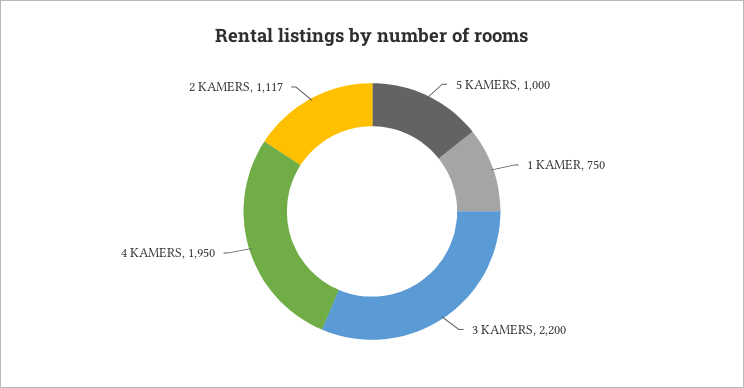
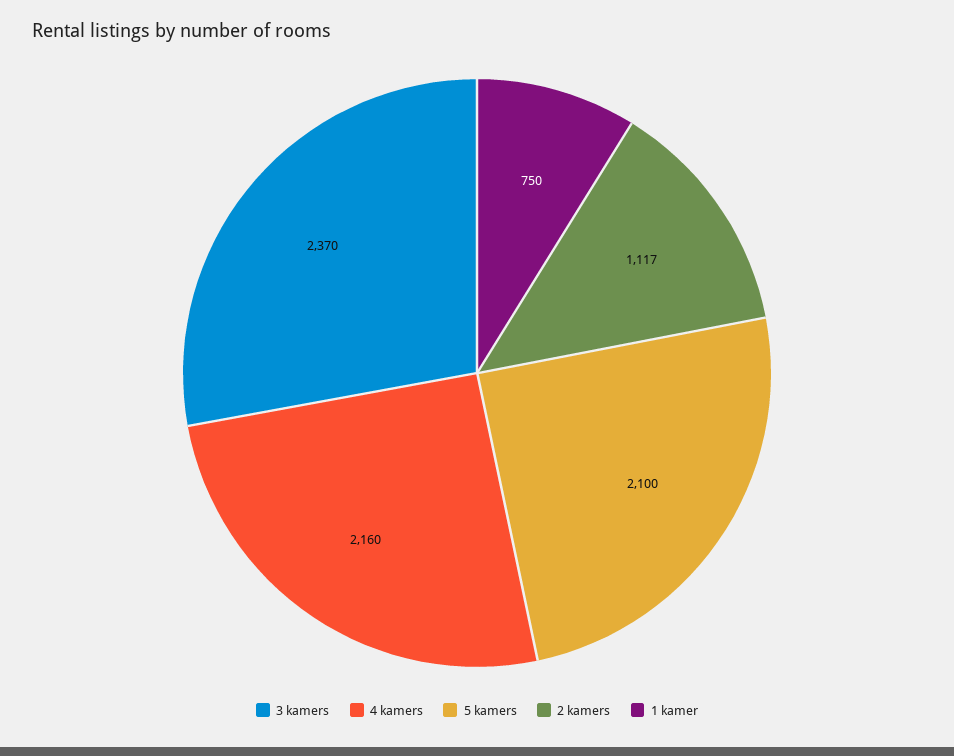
  {
-   "5 KAMERS": 1000,
+   "5 KAMERS": 2100,
    "1 KAMER": 750,
-   "3 KAMERS": 2200,
+   "3 KAMERS": 2370,
-   "4 KAMERS": 1950,
+   "4 KAMERS": 2160,
    "2 KAMERS": 1117
  }

